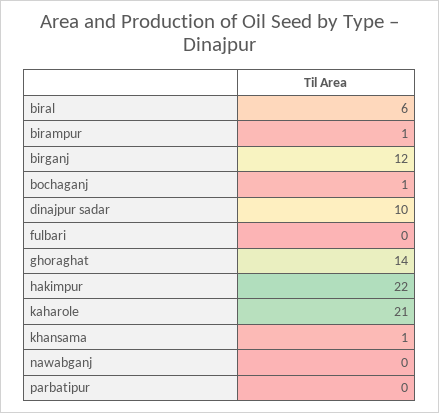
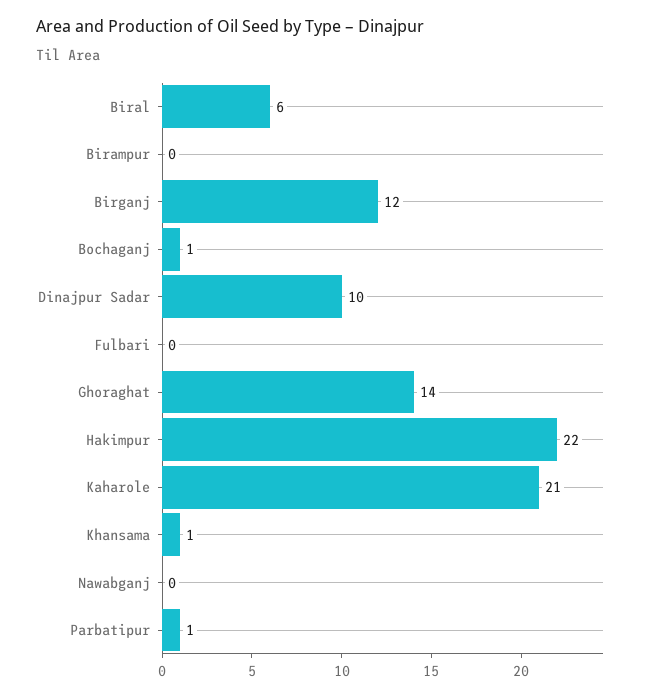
  {
    "biral": 6,
-   "birampur": 1,
+   "birampur": 0,
    "birganj": 12,
    "bochaganj": 1,
    "dinajpur sadar": 10,
    "fulbari": 0,
    "ghoraghat": 14,
    "hakimpur": 22,
    "kaharole": 21,
    "khansama": 1,
    "nawabganj": 0,
-   "parbatipur": 0
+   "parbatipur": 1
  }

